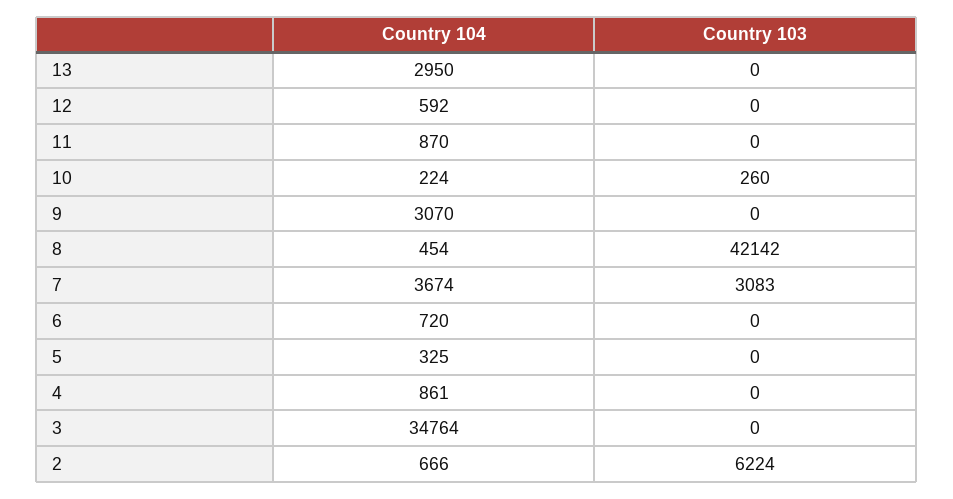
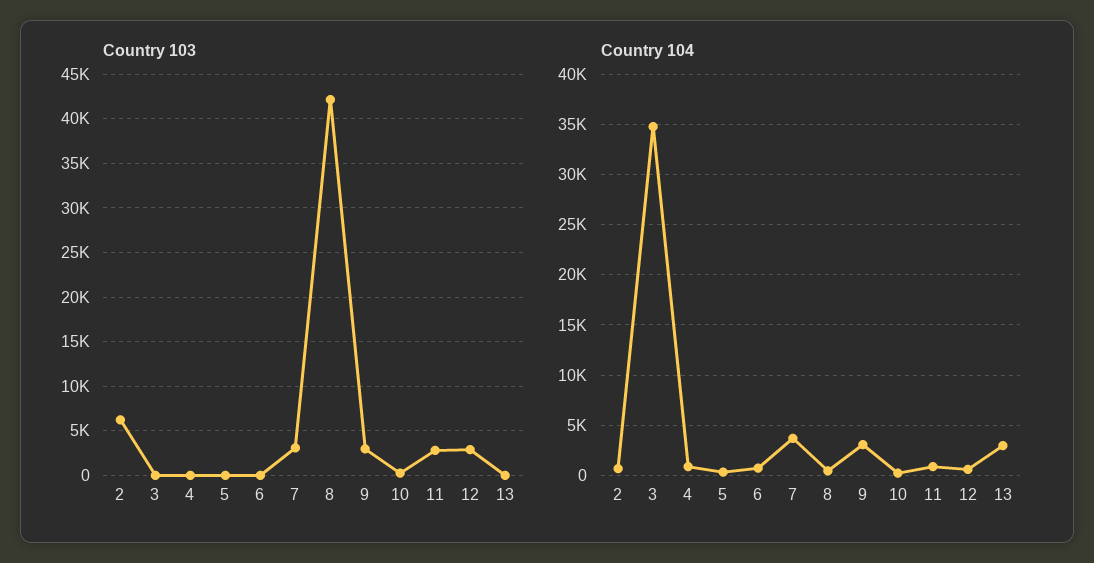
  {
    "Country 104": {
      "13": 2950,
      "12": 592,
      "11": 870,
      "10": 224,
      "9": 3070,
      "8": 454,
      "7": 3674,
      "6": 720,
      "5": 325,
      "4": 861,
      "3": 34764,
      "2": 666
    },
    "Country 103": {
      "13": 0,
-     "12": 0,
+     "12": 3000,
-     "11": 0,
+     "11": 3000,
      "10": 260,
-     "9": 0,
+     "9": 3000,
      "8": 42142,
      "7": 3083,
      "6": 0,
      "5": 0,
      "4": 0,
      "3": 0,
      "2": 6224
    }
  }

